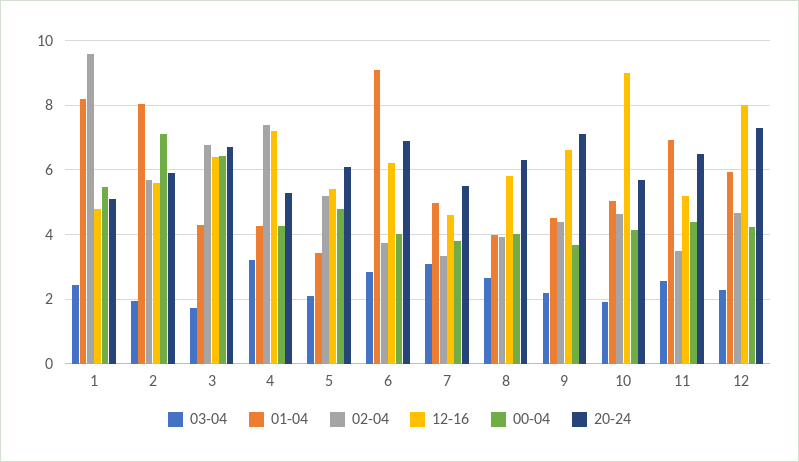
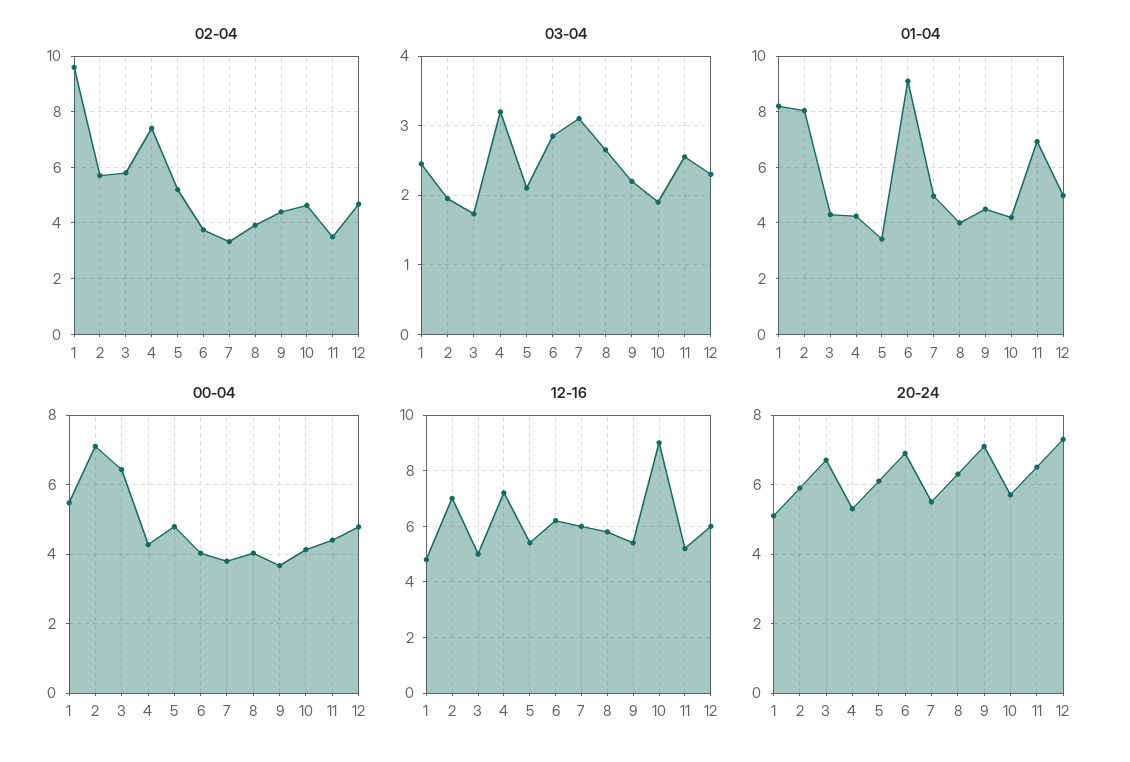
  {
    "03-04": {
      "1": 2.5,
      "2": 2,
      "3": 1.7,
      "4": 3.2,
      "5": 2.1,
      "6": 2.9,
      "7": 3.1,
      "8": 2.7,
      "9": 2.2,
      "10": 1.9,
      "11": 2.6,
      "12": 2.3
    },
    "01-04": {
      "1": 8.2,
      "2": 8,
      "3": 4.4,
      "4": 4.2,
      "5": 3.4,
      "6": 9.2,
      "7": 5,
      "8": 4,
      "9": 4.6,
-     "10": 5,
+     "10": 4.25,
      "11": 7,
-     "12": 6
+     "12": 5
    },
    "02-04": {
      "1": 9.6,
      "2": 5.8,
-     "3": 6.8,
+     "3": 5.75,
      "4": 7.4,
      "5": 5.2,
      "6": 3.8,
      "7": 3.4,
      "8": 4,
      "9": 4.4,
      "10": 4.6,
      "11": 3.6,
      "12": 4.6
    },
    "12-16": {
      "1": 4.8,
-     "2": 5.6,
+     "2": 7,
-     "3": 6.4,
+     "3": 5,
      "4": 7.2,
      "5": 5.4,
      "6": 6.2,
-     "7": 4.6,
+     "7": 6,
      "8": 5.8,
-     "9": 6.6,
+     "9": 5.5,
      "10": 9,
      "11": 5.2,
-     "12": 8
+     "12": 6
    },
    "00-04": {
      "1": 5.4,
      "2": 7.2,
      "3": 6.4,
      "4": 4.2,
      "5": 4.8,
      "6": 4,
      "7": 3.8,
      "8": 4,
      "9": 3.6,
      "10": 4.2,
      "11": 4.4,
-     "12": 4.2
+     "12": 4.8
    },
    "20-24": {
      "1": 5.2,
      "2": 6,
      "3": 6.8,
      "4": 5.4,
      "5": 6.2,
      "6": 7,
      "7": 5.6,
      "8": 6.4,
      "9": 7.2,
      "10": 5.8,
      "11": 6.6,
      "12": 7.4
    }
  }

